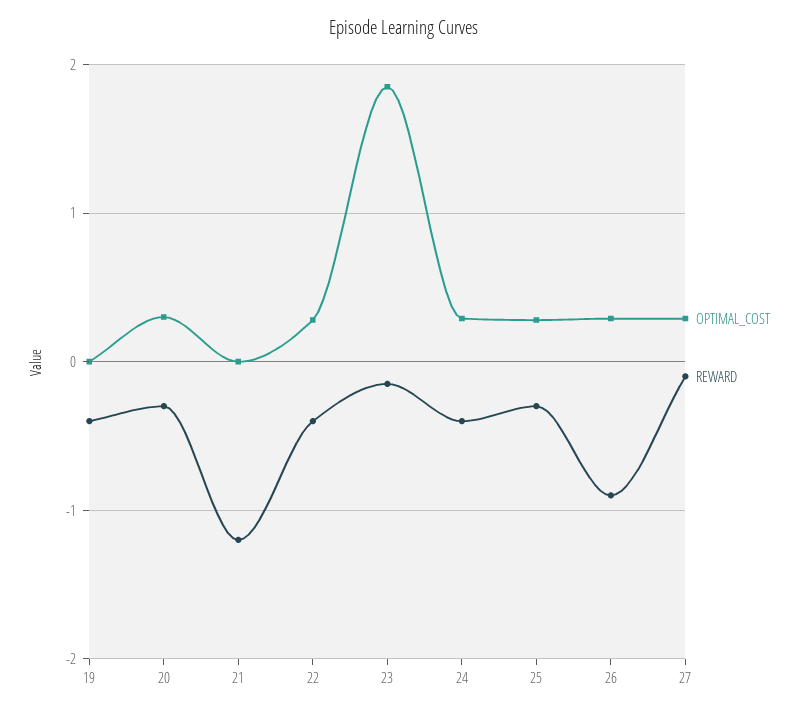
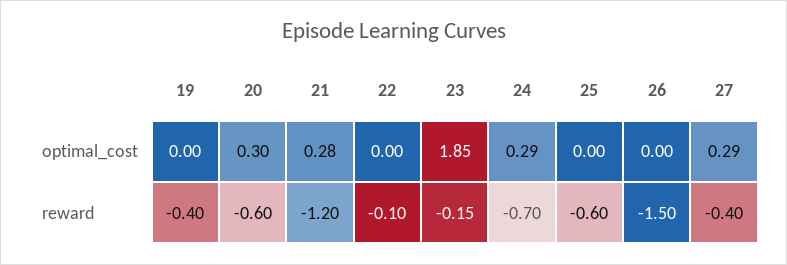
  {
    "OPTIMAL_COST": {
      "19": 0,
      "20": 0.3,
-     "21": 0,
+     "21": 0.28,
-     "22": 0.3,
+     "22": 0,
      "23": 1.85,
      "24": 0.29,
-     "25": 0.3,
+     "25": 0,
-     "26": 0.3,
+     "26": 0,
      "27": 0.29
    },
    "REWARD": {
      "19": -0.4,
-     "20": -0.3,
+     "20": -0.6,
      "21": -1.2,
-     "22": -0.4,
+     "22": -0.1,
      "23": -0.15,
-     "24": -0.4,
+     "24": -0.7,
-     "25": -0.3,
+     "25": -0.6,
-     "26": -0.9,
+     "26": -1.5,
-     "27": -0.1
+     "27": -0.4
    }
  }

